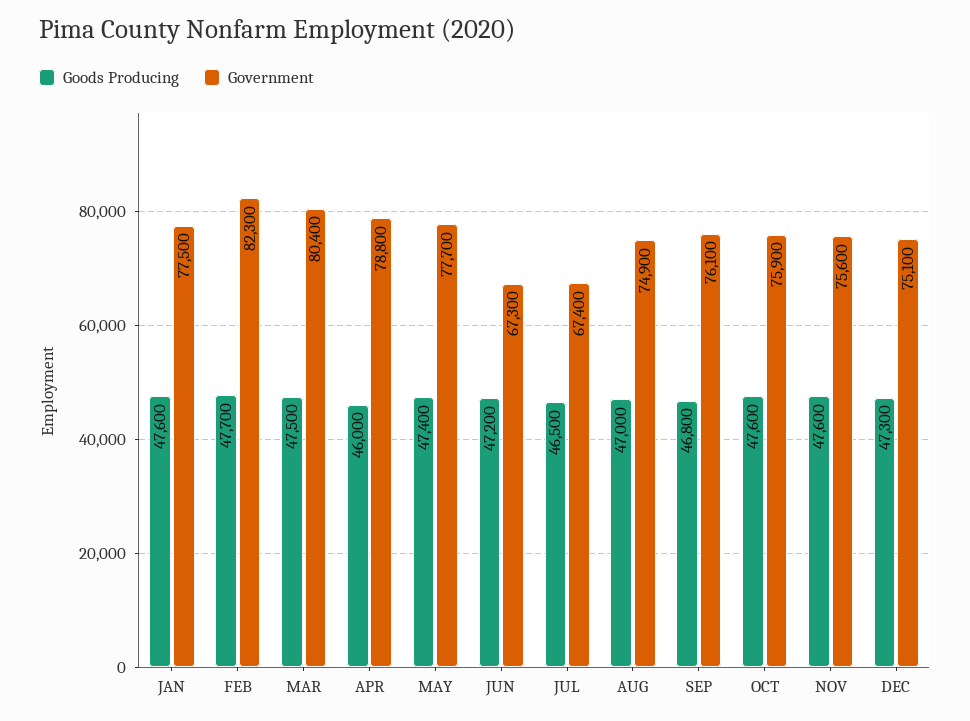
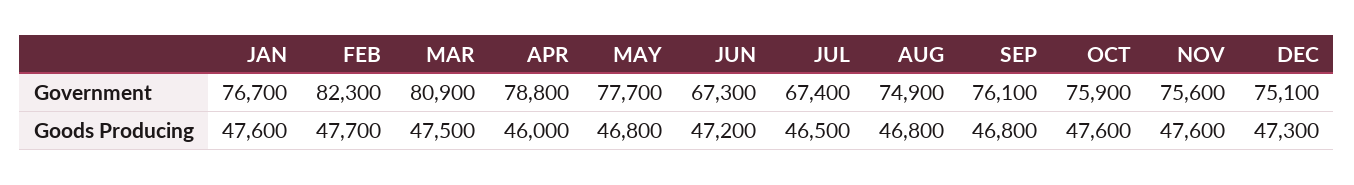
  {
    "Goods Producing": {
      "JAN": 47600,
      "FEB": 47700,
      "MAR": 47500,
      "APR": 46000,
-     "MAY": 47400,
+     "MAY": 46800,
      "JUN": 47200,
      "JUL": 46500,
-     "AUG": 47000,
+     "AUG": 46800,
      "SEP": 46800,
      "OCT": 47600,
      "NOV": 47600,
      "DEC": 47300
    },
    "Government": {
-     "JAN": 77500,
+     "JAN": 76700,
      "FEB": 82300,
-     "MAR": 80400,
+     "MAR": 80900,
      "APR": 78800,
      "MAY": 77700,
      "JUN": 67300,
      "JUL": 67400,
      "AUG": 74900,
      "SEP": 76100,
      "OCT": 75900,
      "NOV": 75600,
      "DEC": 75100
    }
  }

